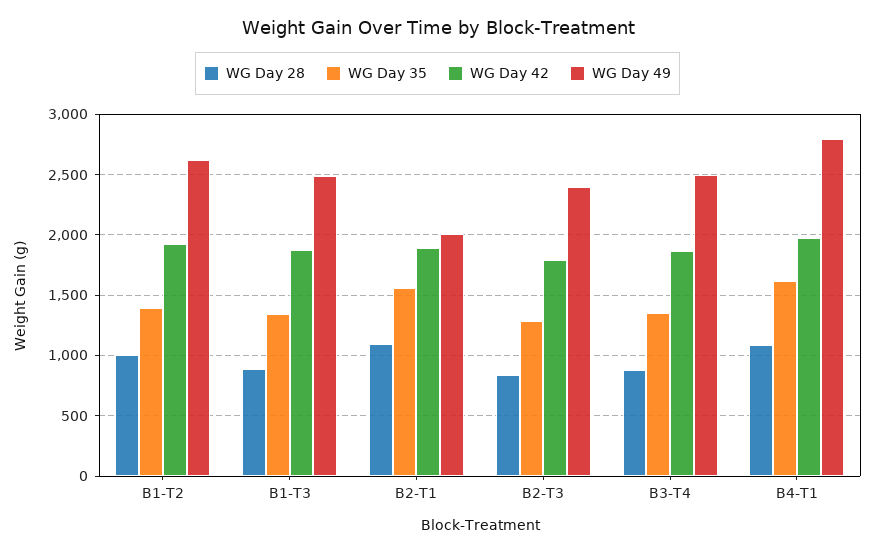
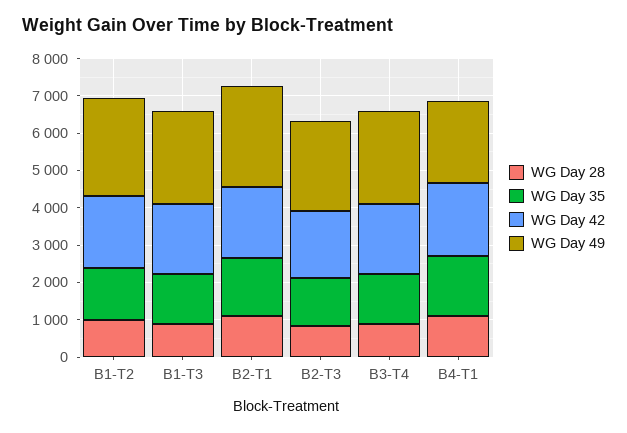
  {
    "WG Day 28": {
      "B1-T2": 1000,
      "B1-T3": 900,
      "B2-T1": 1100,
      "B2-T3": 850,
      "B3-T4": 900,
      "B4-T1": 1100
    },
    "WG Day 35": {
      "B1-T2": 1400,
      "B1-T3": 1350,
      "B2-T1": 1550,
      "B2-T3": 1300,
      "B3-T4": 1350,
      "B4-T1": 1600
    },
    "WG Day 42": {
      "B1-T2": 1900,
      "B1-T3": 1900,
      "B2-T1": 1900,
      "B2-T3": 1800,
      "B3-T4": 1850,
      "B4-T1": 1950
    },
    "WG Day 49": {
      "B1-T2": 2600,
      "B1-T3": 2500,
-     "B2-T1": 2000,
+     "B2-T1": 2750,
      "B2-T3": 2400,
      "B3-T4": 2500,
-     "B4-T1": 2800
+     "B4-T1": 2250
    }
  }

